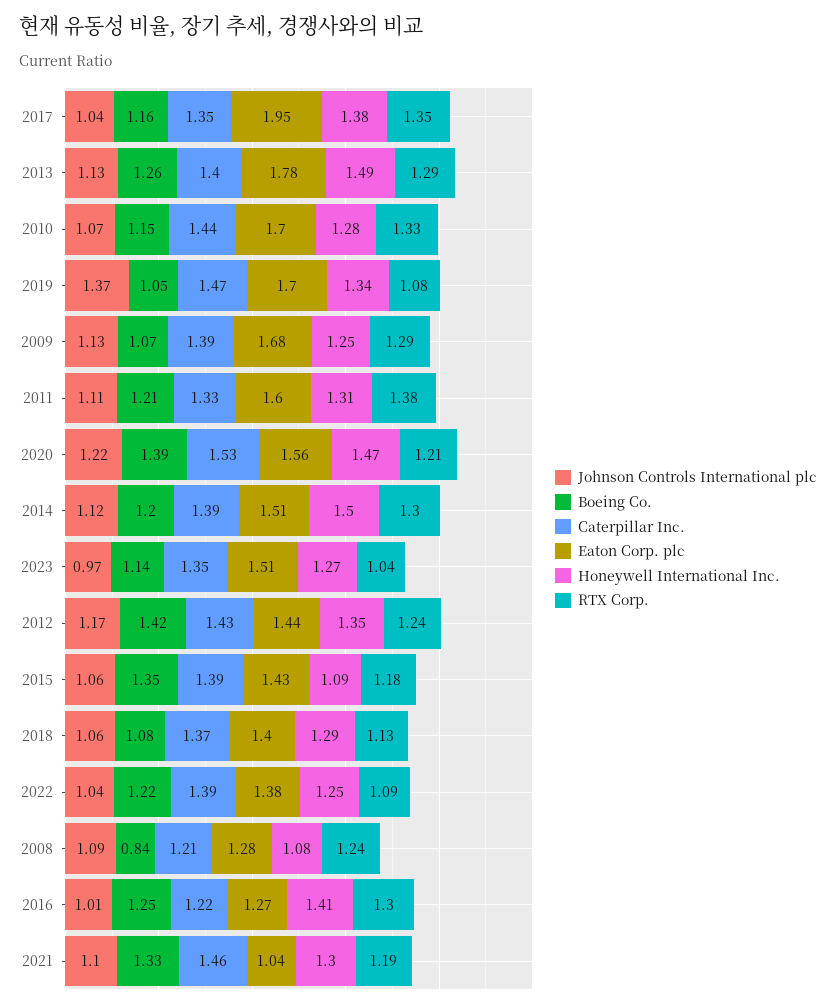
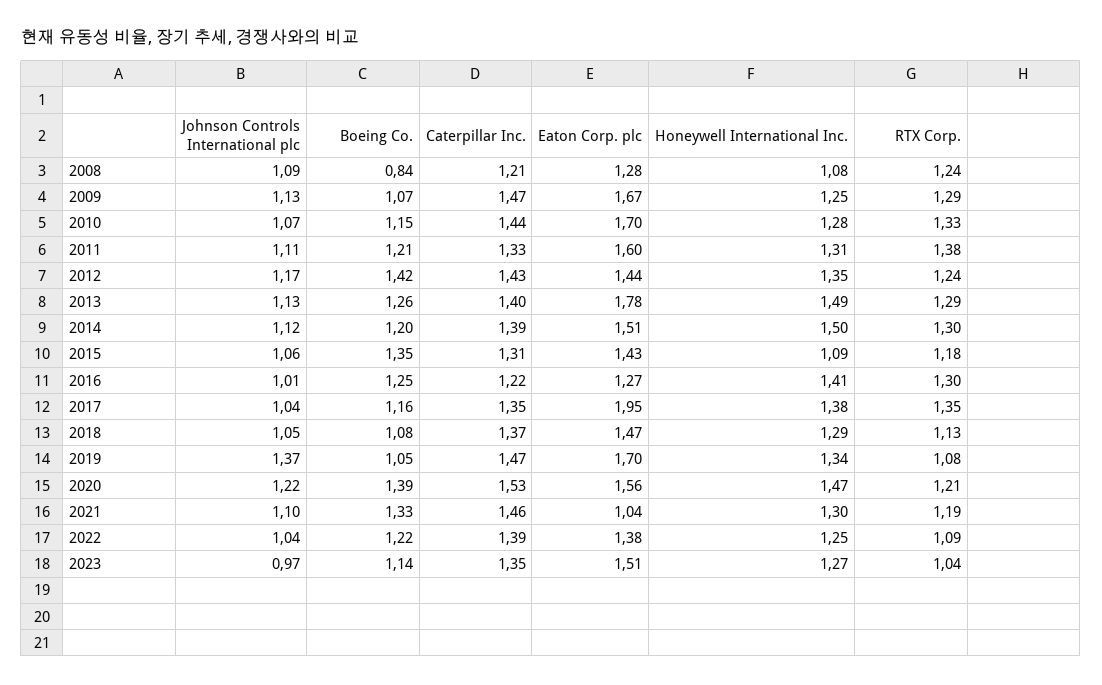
  {
    "Johnson Controls International plc": {
      "2017": 1.04,
      "2013": 1.13,
      "2010": 1.07,
      "2019": 1.37,
      "2009": 1.13,
      "2011": 1.11,
      "2020": 1.22,
      "2014": 1.12,
      "2023": 0.97,
      "2012": 1.17,
      "2015": 1.06,
-     "2018": 1.06,
+     "2018": 1.05,
      "2022": 1.04,
      "2008": 1.09,
      "2016": 1.01,
      "2021": 1.1
    },
    "Boeing Co.": {
      "2017": 1.16,
      "2013": 1.26,
      "2010": 1.15,
      "2019": 1.05,
      "2009": 1.07,
      "2011": 1.21,
      "2020": 1.39,
      "2014": 1.2,
      "2023": 1.14,
      "2012": 1.42,
      "2015": 1.35,
      "2018": 1.08,
      "2022": 1.22,
      "2008": 0.84,
      "2016": 1.25,
      "2021": 1.33
    },
    "Caterpillar Inc.": {
      "2017": 1.35,
      "2013": 1.4,
      "2010": 1.44,
      "2019": 1.47,
-     "2009": 1.39,
+     "2009": 1.47,
      "2011": 1.33,
      "2020": 1.53,
      "2014": 1.39,
      "2023": 1.35,
      "2012": 1.43,
-     "2015": 1.39,
+     "2015": 1.31,
      "2018": 1.37,
      "2022": 1.39,
      "2008": 1.21,
      "2016": 1.22,
      "2021": 1.46
    },
    "Eaton Corp. plc": {
      "2017": 1.95,
      "2013": 1.78,
      "2010": 1.7,
      "2019": 1.7,
-     "2009": 1.68,
+     "2009": 1.67,
      "2011": 1.6,
      "2020": 1.56,
      "2014": 1.51,
      "2023": 1.51,
      "2012": 1.44,
      "2015": 1.43,
-     "2018": 1.4,
+     "2018": 1.47,
      "2022": 1.38,
      "2008": 1.28,
      "2016": 1.27,
      "2021": 1.04
    },
    "Honeywell International Inc.": {
      "2017": 1.38,
      "2013": 1.49,
      "2010": 1.28,
      "2019": 1.34,
      "2009": 1.25,
      "2011": 1.31,
      "2020": 1.47,
      "2014": 1.5,
      "2023": 1.27,
      "2012": 1.35,
      "2015": 1.09,
      "2018": 1.29,
      "2022": 1.25,
      "2008": 1.08,
      "2016": 1.41,
      "2021": 1.3
    },
    "RTX Corp.": {
      "2017": 1.35,
      "2013": 1.29,
      "2010": 1.33,
      "2019": 1.08,
      "2009": 1.29,
      "2011": 1.38,
      "2020": 1.21,
      "2014": 1.3,
      "2023": 1.04,
      "2012": 1.24,
      "2015": 1.18,
      "2018": 1.13,
      "2022": 1.09,
      "2008": 1.24,
      "2016": 1.3,
      "2021": 1.19
    }
  }

